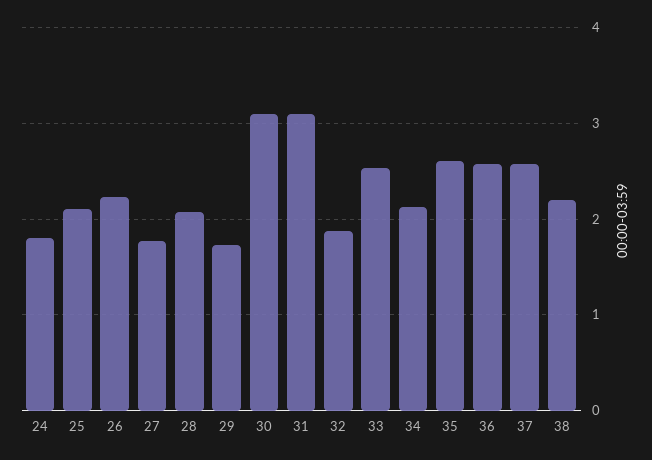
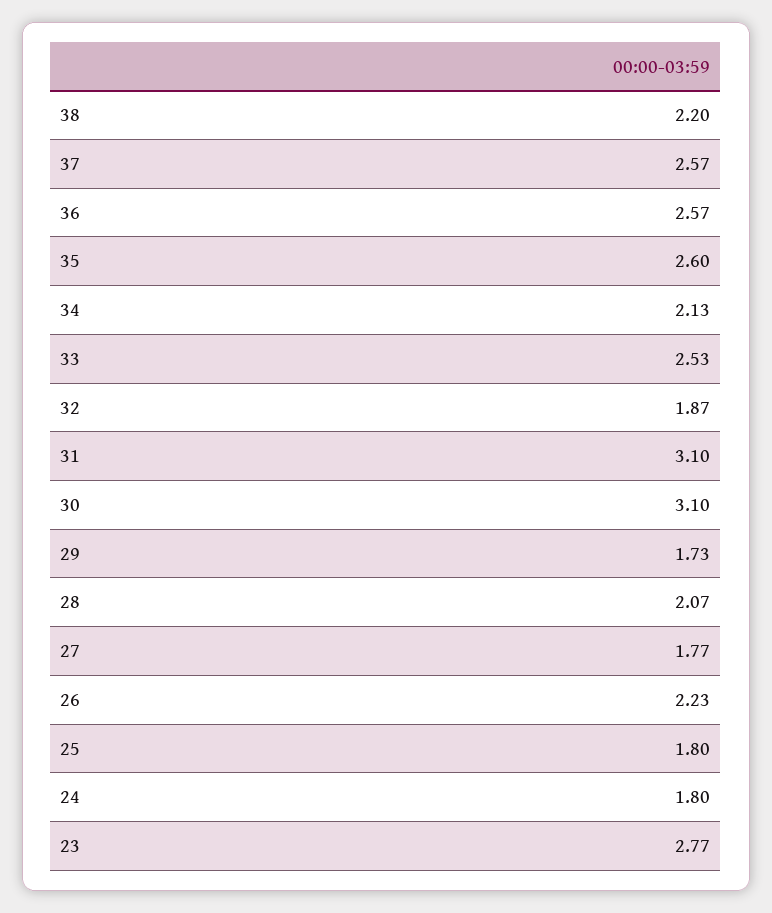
  {
    "24": 1.8,
-   "25": 2.1,
+   "25": 1.8,
    "26": 2.23,
    "27": 1.77,
    "28": 2.07,
    "29": 1.73,
    "30": 3.1,
    "31": 3.1,
    "32": 1.87,
    "33": 2.53,
    "34": 2.13,
    "35": 2.6,
    "36": 2.57,
    "37": 2.57,
-   "38": 2.2
+   "38": 2.2,
+   "23": 2.77
  }

